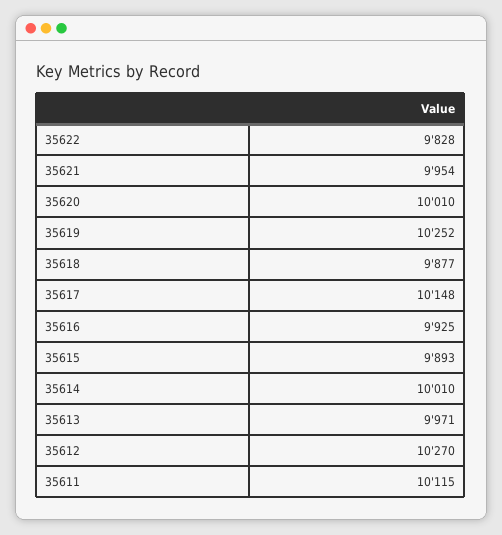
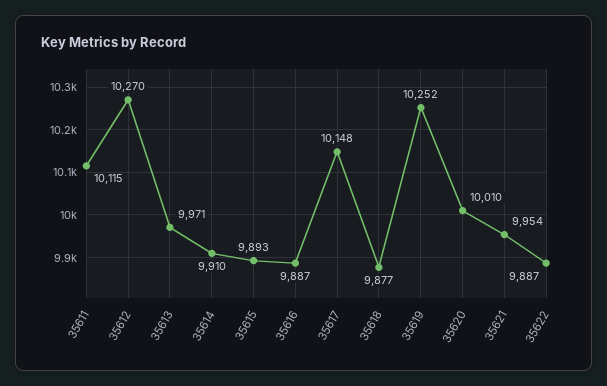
  {
-   "35622": 9828,
+   "35622": 9887,
    "35621": 9954,
    "35620": 10010,
    "35619": 10252,
    "35618": 9877,
    "35617": 10148,
-   "35616": 9925,
+   "35616": 9887,
    "35615": 9893,
-   "35614": 10010,
+   "35614": 9910,
    "35613": 9971,
    "35612": 10270,
    "35611": 10115
  }

